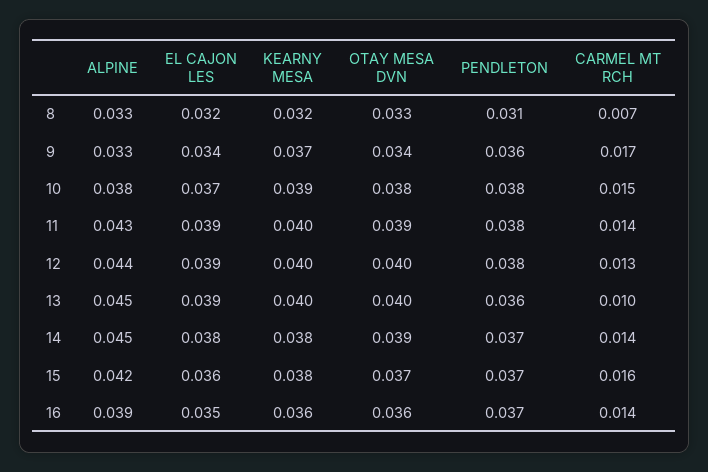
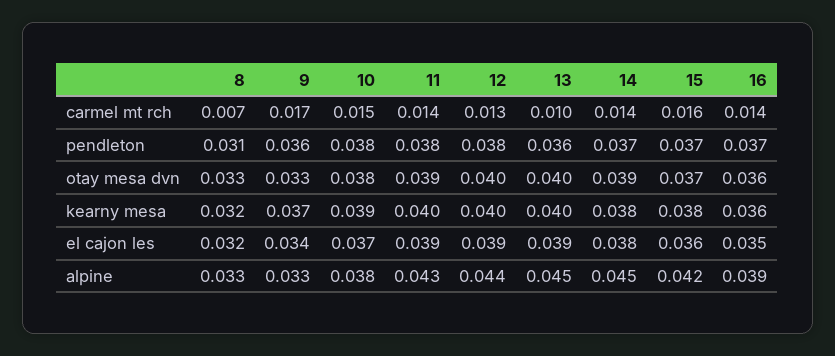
  {
    "ALPINE": {
      "8": 0.033,
      "9": 0.033,
      "10": 0.038,
      "11": 0.043,
      "12": 0.044,
      "13": 0.045,
      "14": 0.045,
      "15": 0.042,
      "16": 0.039
    },
    "EL CAJON LES": {
      "8": 0.032,
      "9": 0.034,
      "10": 0.037,
      "11": 0.039,
      "12": 0.039,
      "13": 0.039,
      "14": 0.038,
      "15": 0.036,
      "16": 0.035
    },
    "KEARNY MESA": {
      "8": 0.032,
      "9": 0.037,
      "10": 0.039,
      "11": 0.04,
      "12": 0.04,
      "13": 0.04,
      "14": 0.038,
      "15": 0.038,
      "16": 0.036
    },
    "OTAY MESA DVN": {
      "8": 0.033,
-     "9": 0.034,
+     "9": 0.033,
      "10": 0.038,
      "11": 0.039,
      "12": 0.04,
      "13": 0.04,
      "14": 0.039,
      "15": 0.037,
      "16": 0.036
    },
    "PENDLETON": {
      "8": 0.031,
      "9": 0.036,
      "10": 0.038,
      "11": 0.038,
      "12": 0.038,
      "13": 0.036,
      "14": 0.037,
      "15": 0.037,
      "16": 0.037
    },
    "CARMEL MT RCH": {
      "8": 0.007,
      "9": 0.017,
      "10": 0.015,
      "11": 0.014,
      "12": 0.013,
      "13": 0.01,
      "14": 0.014,
      "15": 0.016,
      "16": 0.014
    }
  }

